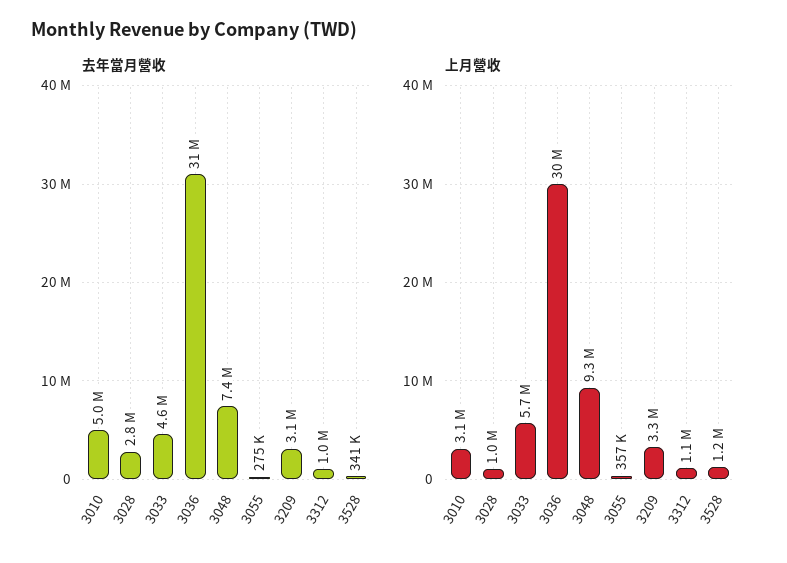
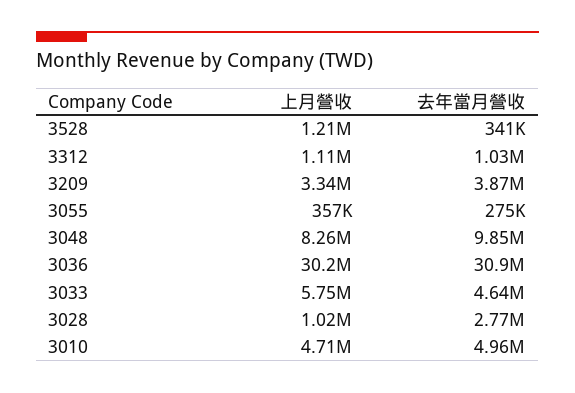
  {
    "去年當月營收": {
      "3010": 4960000,
      "3028": 2770000,
      "3033": 4640000,
      "3036": 30900000,
-     "3048": 7400000,
+     "3048": 9850000,
      "3055": 275000,
-     "3209": 3100000,
+     "3209": 3870000,
      "3312": 1030000,
      "3528": 341000
    },
    "上月營收": {
-     "3010": 3100000,
+     "3010": 4710000,
      "3028": 1020000,
      "3033": 5750000,
      "3036": 30200000,
-     "3048": 9300000,
+     "3048": 8260000,
      "3055": 357000,
      "3209": 3340000,
      "3312": 1110000,
      "3528": 1210000
    }
  }

